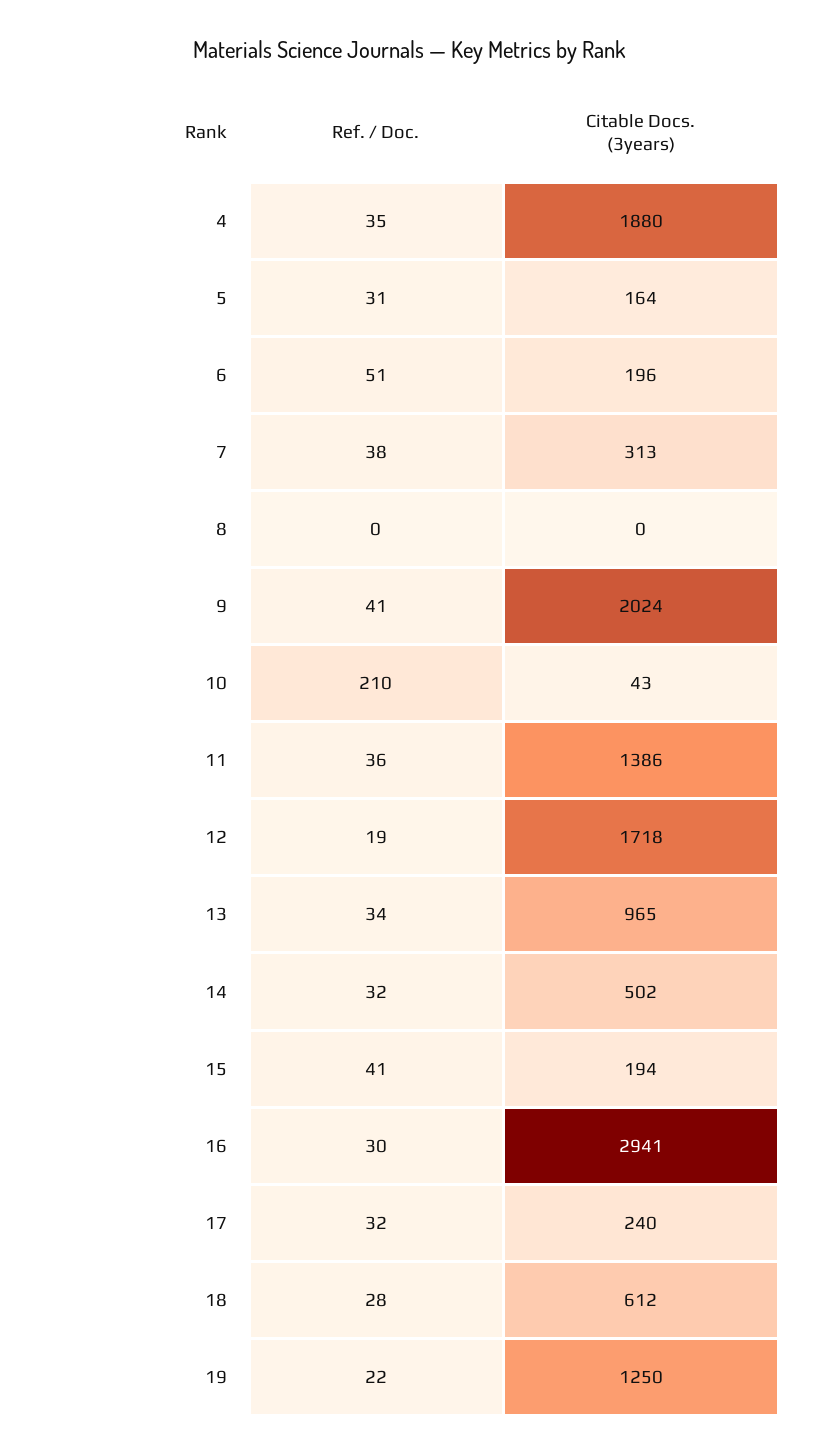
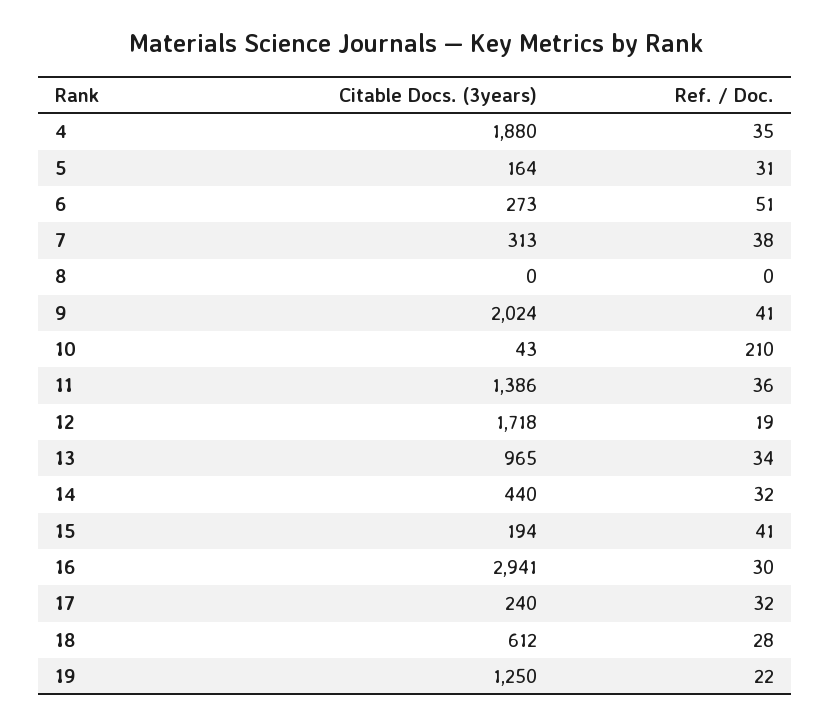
  {
    "Ref. / Doc.": {
      "4": 35,
      "5": 31,
      "6": 51,
      "7": 38,
      "8": 0,
      "9": 41,
      "10": 210,
      "11": 36,
      "12": 19,
      "13": 34,
      "14": 32,
      "15": 41,
      "16": 30,
      "17": 32,
      "18": 28,
      "19": 22
    },
    "Citable Docs. (3years)": {
      "4": 1880,
      "5": 164,
-     "6": 196,
+     "6": 273,
      "7": 313,
      "8": 0,
      "9": 2024,
      "10": 43,
      "11": 1386,
      "12": 1718,
      "13": 965,
-     "14": 502,
+     "14": 440,
      "15": 194,
      "16": 2941,
      "17": 240,
      "18": 612,
      "19": 1250
    }
  }

